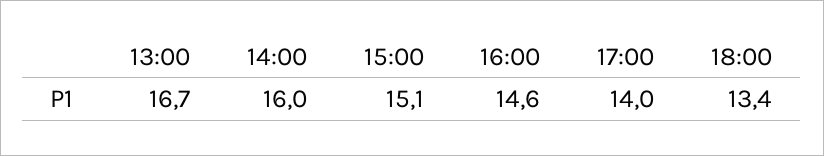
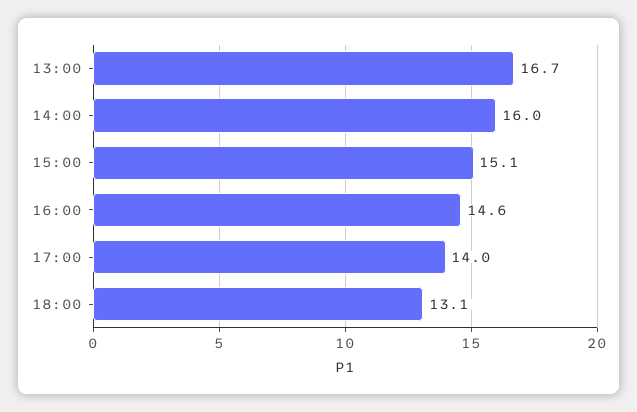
  {
    "13:00": 16.7,
    "14:00": 16,
    "15:00": 15.1,
    "16:00": 14.6,
    "17:00": 14,
-   "18:00": 13.4
+   "18:00": 13.1
  }

